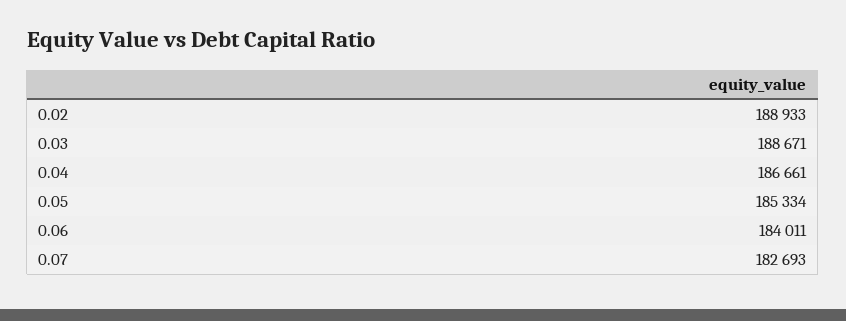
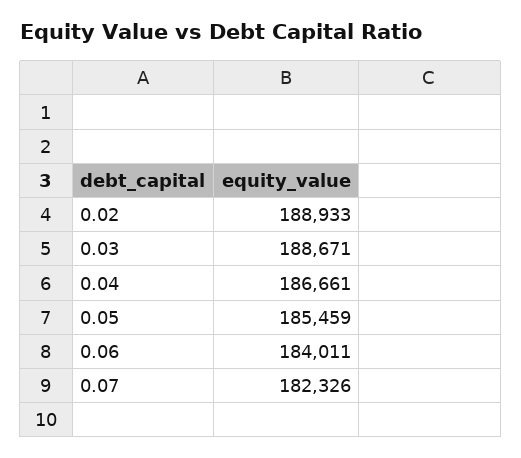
  {
    "0.02": 188933,
    "0.03": 188671,
    "0.04": 186661,
-   "0.05": 185334,
+   "0.05": 185459,
    "0.06": 184011,
-   "0.07": 182693
+   "0.07": 182326
  }

